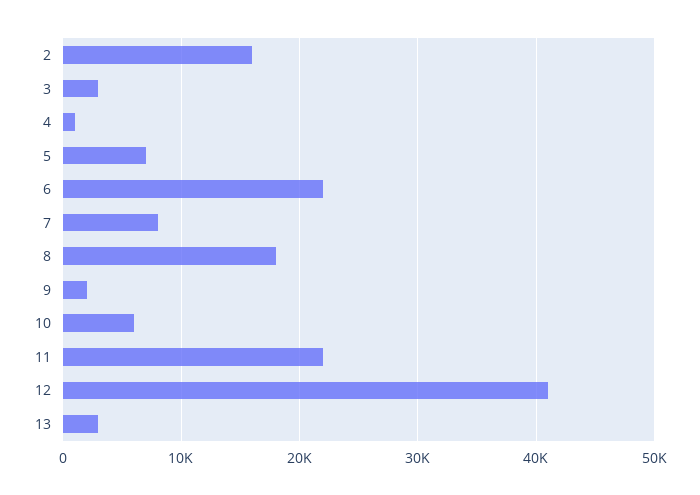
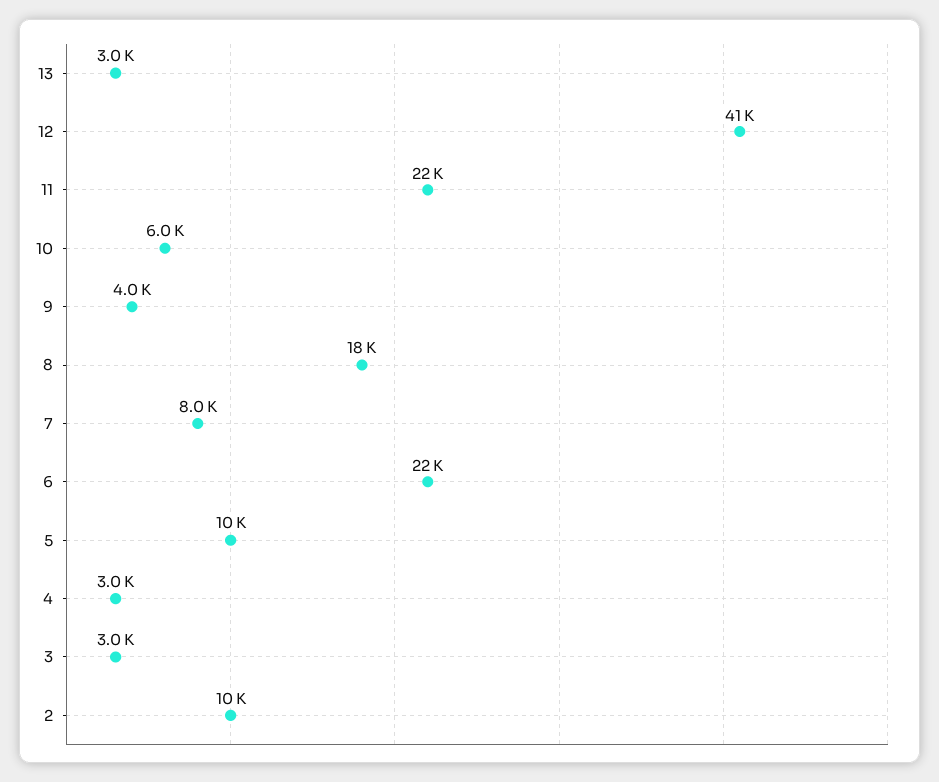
  {
-   "2": 16000,
+   "2": 10000,
    "3": 3000,
-   "4": 1000,
+   "4": 3000,
-   "5": 7000,
+   "5": 10000,
    "6": 22000,
    "7": 8000,
    "8": 18000,
-   "9": 2000,
+   "9": 4000,
    "10": 6000,
    "11": 22000,
    "12": 41000,
    "13": 3000
  }

